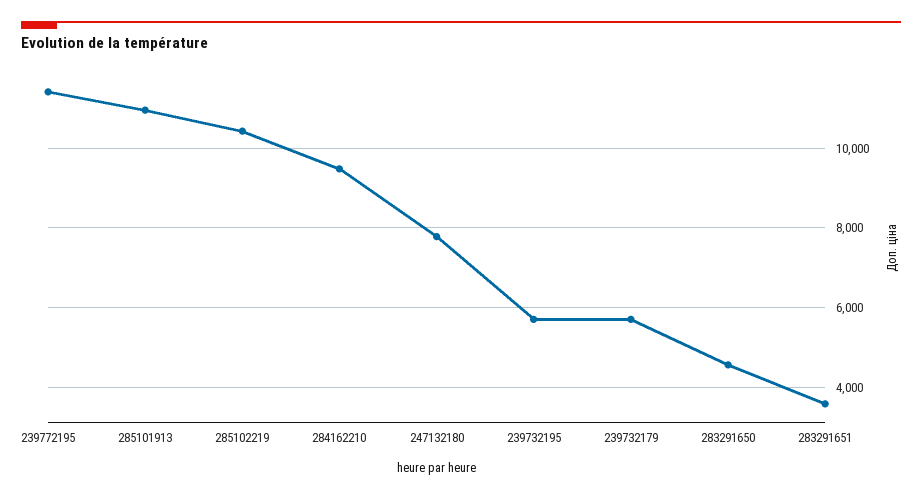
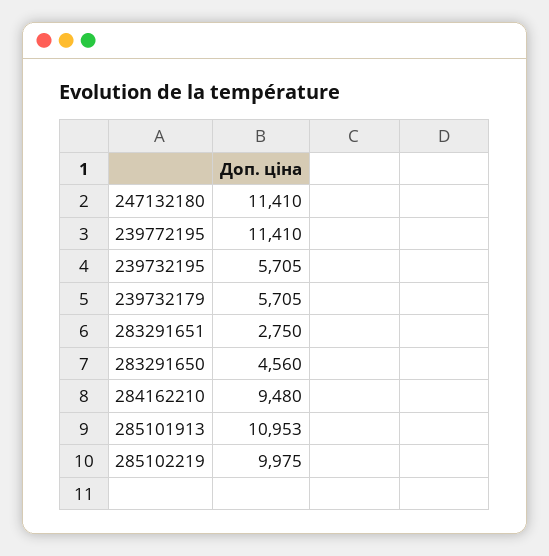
  {
    "239772195": 11410,
    "285101913": 10953,
-   "285102219": 10400,
+   "285102219": 9975,
    "284162210": 9480,
-   "247132180": 7800,
+   "247132180": 11410,
    "239732195": 5705,
    "239732179": 5705,
    "283291650": 4560,
-   "283291651": 3600
+   "283291651": 2750
  }

